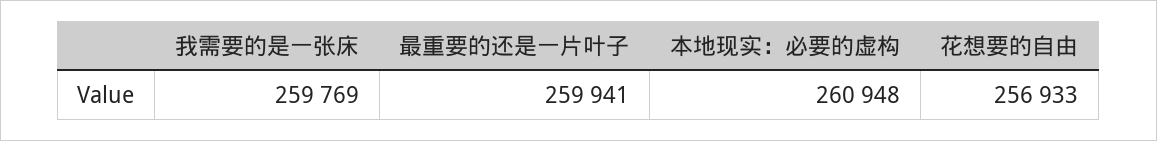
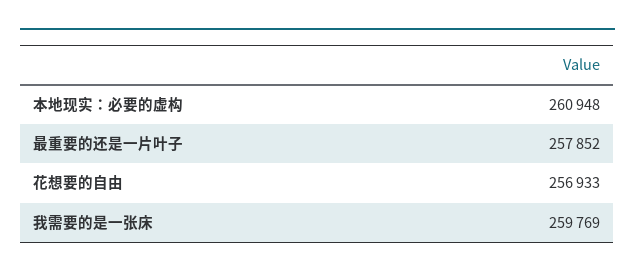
  {
    "我需要的是一张床": 259769,
-   "最重要的还是一片叶子": 259941,
+   "最重要的还是一片叶子": 257852,
    "本地现实：必要的虚构": 260948,
    "花想要的自由": 256933
  }

